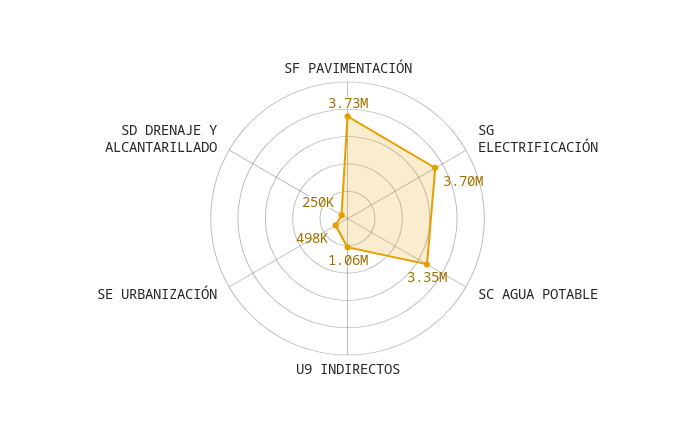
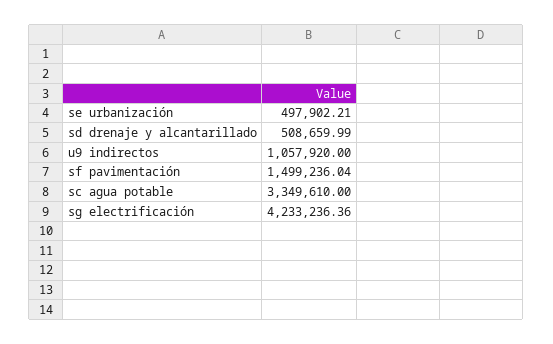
  {
-   "SF PAVIMENTACIÓN": 3730000,
+   "SF PAVIMENTACIÓN": 1499236.04,
-   "SG ELECTRIFICACIÓN": 3700000,
+   "SG ELECTRIFICACIÓN": 4233236.36,
    "SC AGUA POTABLE": 3349610,
    "U9 INDIRECTOS": 1057920,
    "SE URBANIZACIÓN": 497902.21,
-   "SD DRENAJE Y ALCANTARILLADO": 250000
+   "SD DRENAJE Y ALCANTARILLADO": 508659.99
  }

